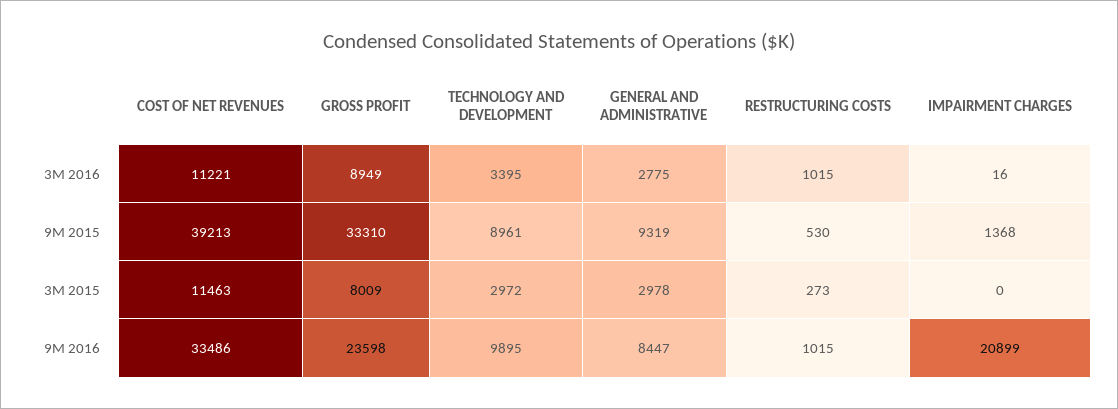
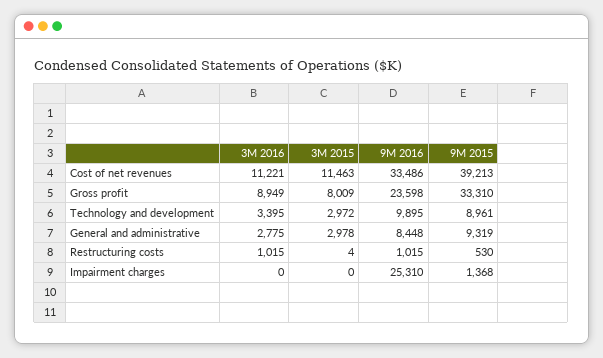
  {
    "COST OF NET REVENUES": {
      "3M 2016": 11221,
      "9M 2015": 39213,
      "3M 2015": 11463,
      "9M 2016": 33486
    },
    "GROSS PROFIT": {
      "3M 2016": 8949,
      "9M 2015": 33310,
      "3M 2015": 8009,
      "9M 2016": 23598
    },
    "TECHNOLOGY AND DEVELOPMENT": {
      "3M 2016": 3395,
      "9M 2015": 8961,
      "3M 2015": 2972,
      "9M 2016": 9895
    },
    "GENERAL AND ADMINISTRATIVE": {
      "3M 2016": 2775,
      "9M 2015": 9319,
      "3M 2015": 2978,
-     "9M 2016": 8447
+     "9M 2016": 8448
    },
    "RESTRUCTURING COSTS": {
      "3M 2016": 1015,
      "9M 2015": 530,
-     "3M 2015": 273,
+     "3M 2015": 4,
      "9M 2016": 1015
    },
    "IMPAIRMENT CHARGES": {
-     "3M 2016": 16,
+     "3M 2016": 0,
      "9M 2015": 1368,
      "3M 2015": 0,
-     "9M 2016": 20899
+     "9M 2016": 25310
    }
  }

